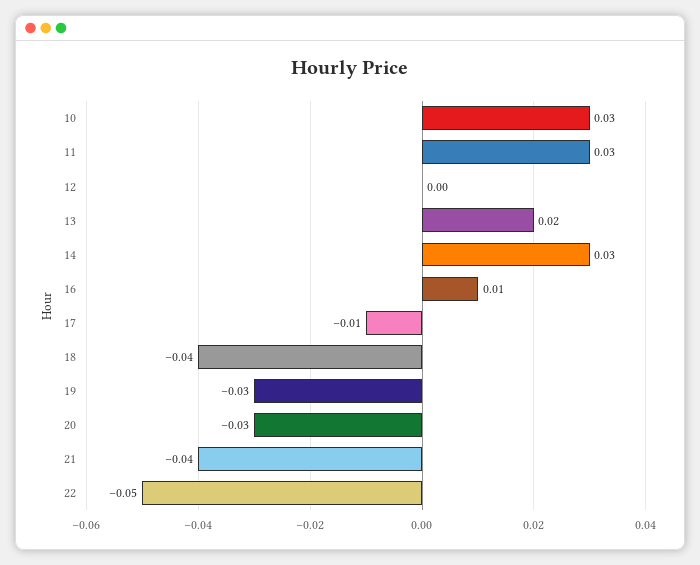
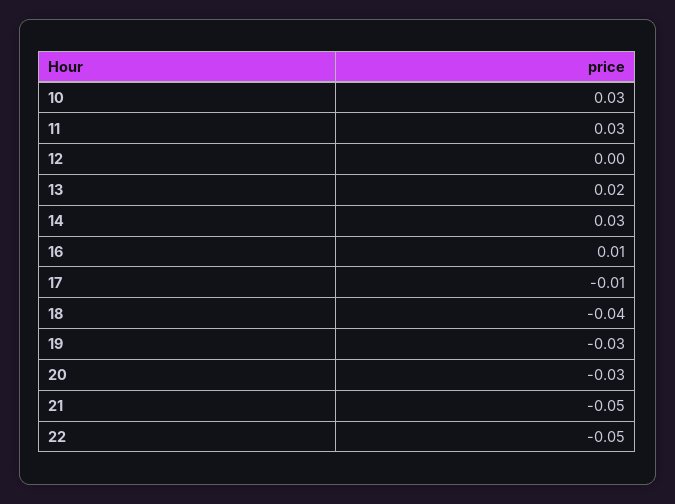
  {
    "10": 0.03,
    "11": 0.03,
    "12": 0,
    "13": 0.02,
    "14": 0.03,
    "16": 0.01,
    "17": -0.01,
    "18": -0.04,
    "19": -0.03,
    "20": -0.03,
-   "21": -0.04,
+   "21": -0.05,
    "22": -0.05
  }

